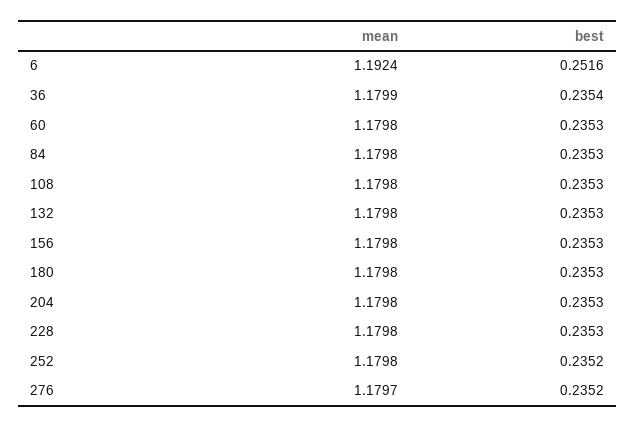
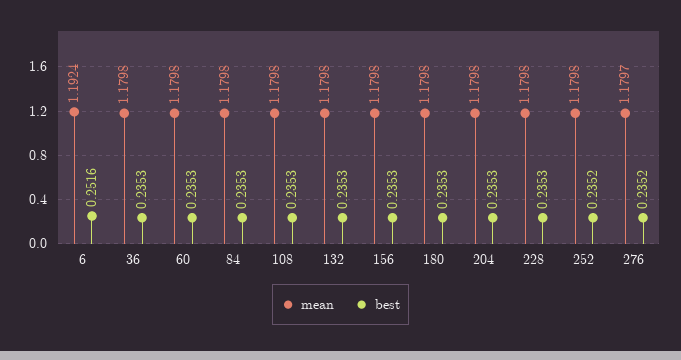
  {
    "mean": {
      "6": 1.1924,
-     "36": 1.1799,
+     "36": 1.1798,
      "60": 1.1798,
      "84": 1.1798,
      "108": 1.1798,
      "132": 1.1798,
      "156": 1.1798,
      "180": 1.1798,
      "204": 1.1798,
      "228": 1.1798,
      "252": 1.1798,
      "276": 1.1797
    },
    "best": {
      "6": 0.2516,
-     "36": 0.2354,
+     "36": 0.2353,
      "60": 0.2353,
      "84": 0.2353,
      "108": 0.2353,
      "132": 0.2353,
      "156": 0.2353,
      "180": 0.2353,
      "204": 0.2353,
      "228": 0.2353,
      "252": 0.2352,
      "276": 0.2352
    }
  }

